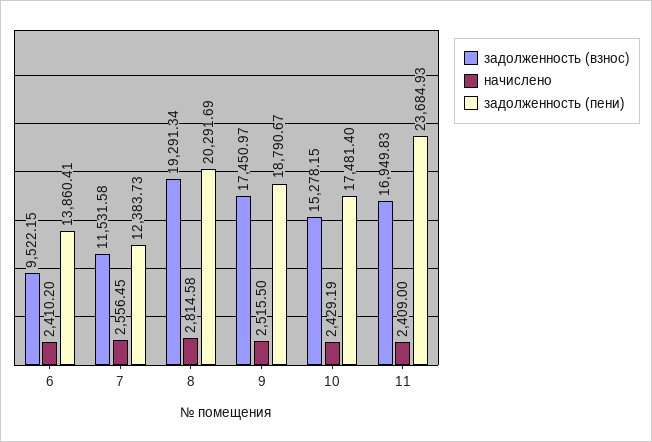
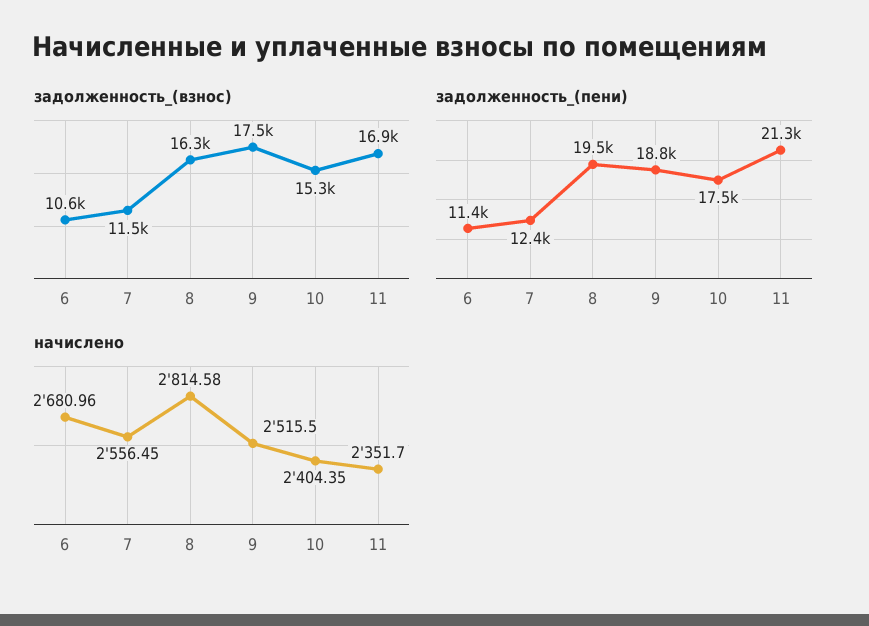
  {
    "задолженность (взнос)": {
-     "6": 9522.15,
+     "6": 10600,
      "7": 11531.58,
-     "8": 19291.34,
+     "8": 16300,
      "9": 17450.97,
      "10": 15278.15,
      "11": 16949.83
    },
    "начислено": {
-     "6": 2410.2,
+     "6": 2680.96,
      "7": 2556.45,
      "8": 2814.58,
      "9": 2515.5,
-     "10": 2429.19,
+     "10": 2404.35,
-     "11": 2409
+     "11": 2351.7
    },
    "задолженность (пени)": {
-     "6": 13860.41,
+     "6": 11400,
      "7": 12383.73,
-     "8": 20291.69,
+     "8": 19500,
      "9": 18790.67,
      "10": 17481.4,
-     "11": 23684.93
+     "11": 21300
    }
  }

